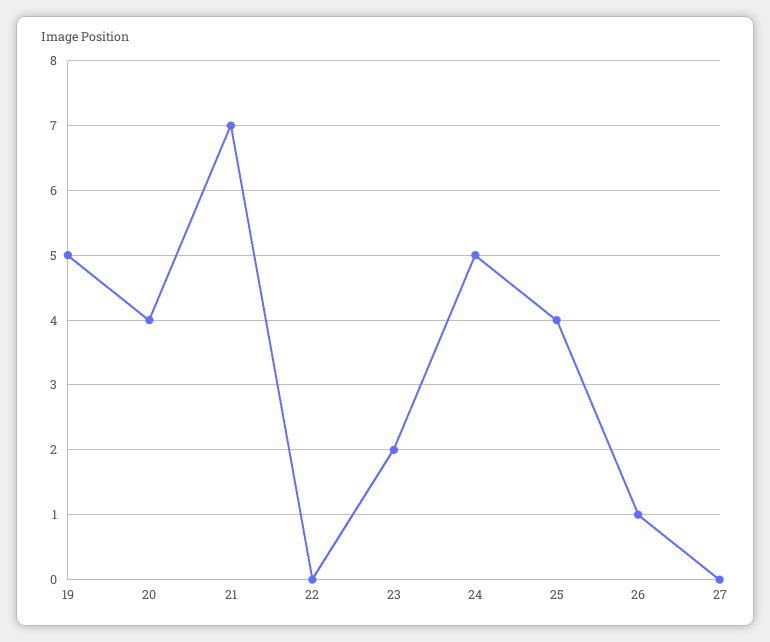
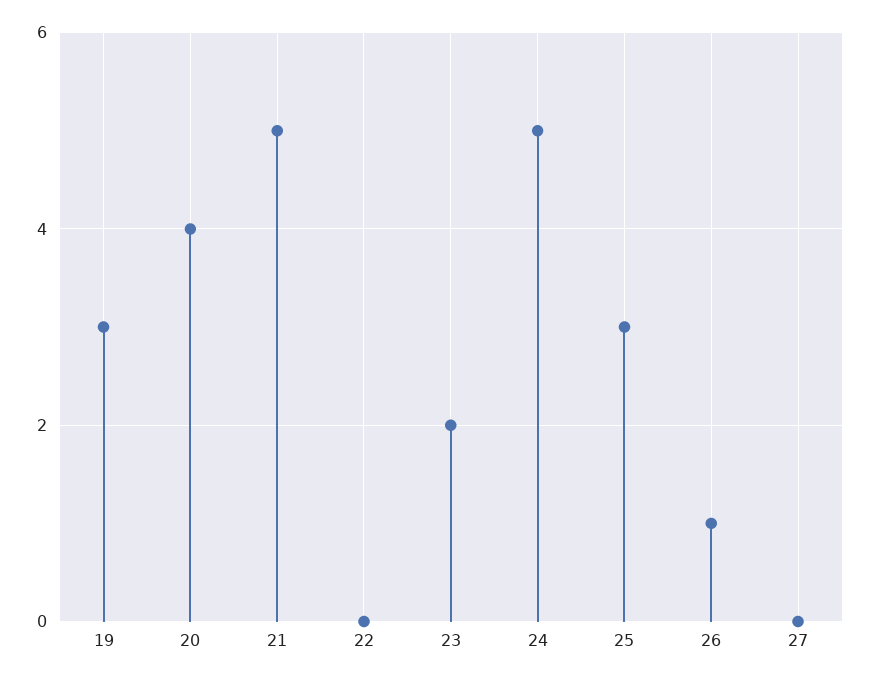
  {
-   "19": 5,
+   "19": 3,
    "20": 4,
-   "21": 7,
+   "21": 5,
    "22": 0,
    "23": 2,
    "24": 5,
-   "25": 4,
+   "25": 3,
    "26": 1,
    "27": 0
  }

